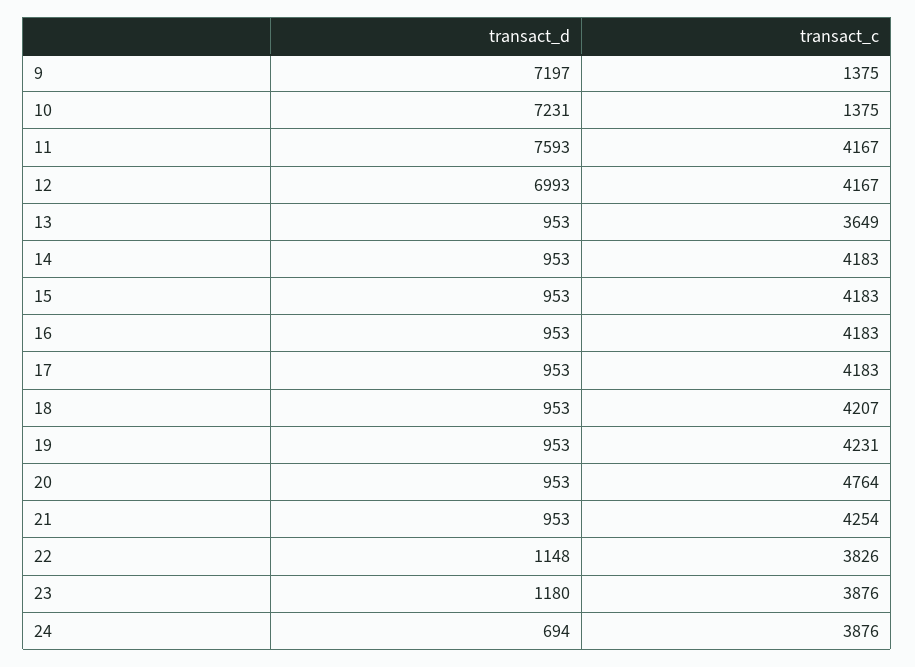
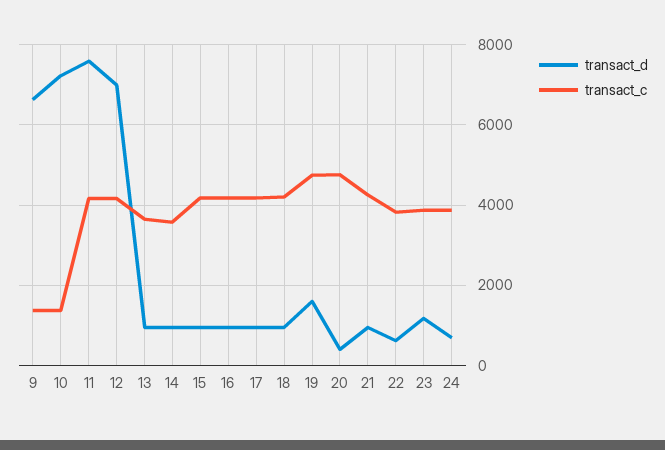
  {
    "transact_d": {
-     "9": 7197,
+     "9": 6600,
      "10": 7231,
      "11": 7593,
      "12": 6993,
      "13": 953,
      "14": 953,
      "15": 953,
      "16": 953,
      "17": 953,
      "18": 953,
-     "19": 953,
+     "19": 1600,
-     "20": 953,
+     "20": 400,
      "21": 953,
-     "22": 1148,
+     "22": 600,
      "23": 1180,
      "24": 694
    },
    "transact_c": {
      "9": 1375,
      "10": 1375,
      "11": 4167,
      "12": 4167,
      "13": 3649,
-     "14": 4183,
+     "14": 3600,
      "15": 4183,
      "16": 4183,
      "17": 4183,
      "18": 4207,
-     "19": 4231,
+     "19": 4800,
      "20": 4764,
      "21": 4254,
      "22": 3826,
      "23": 3876,
      "24": 3876
    }
  }

